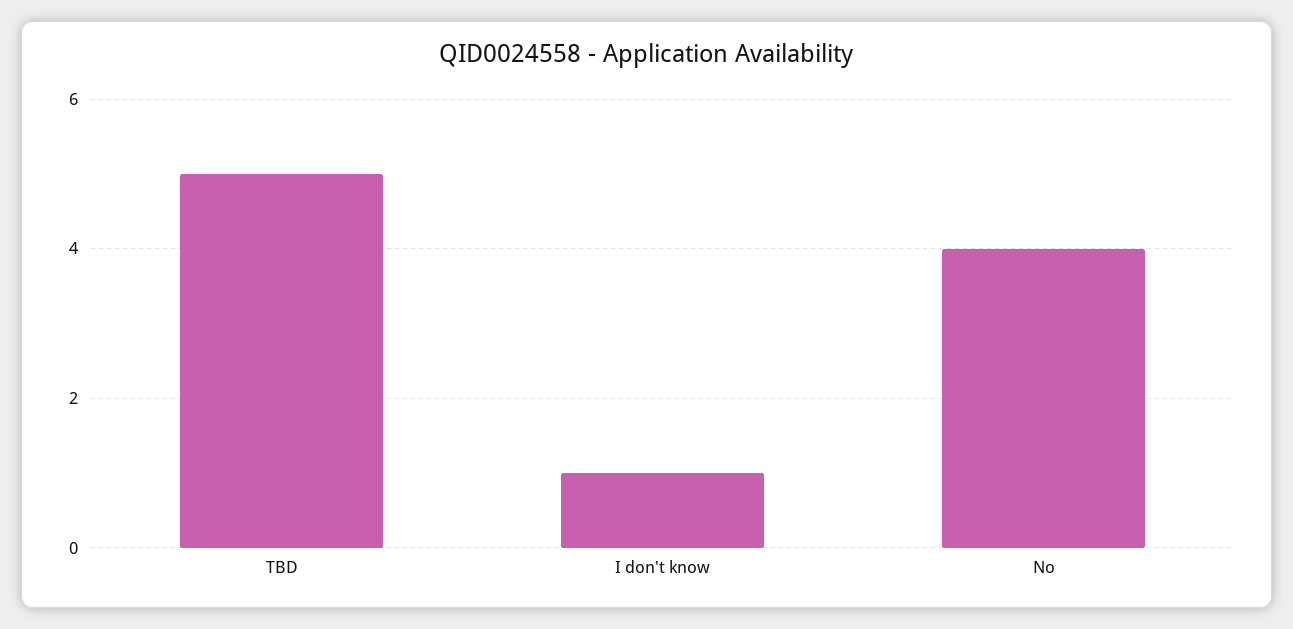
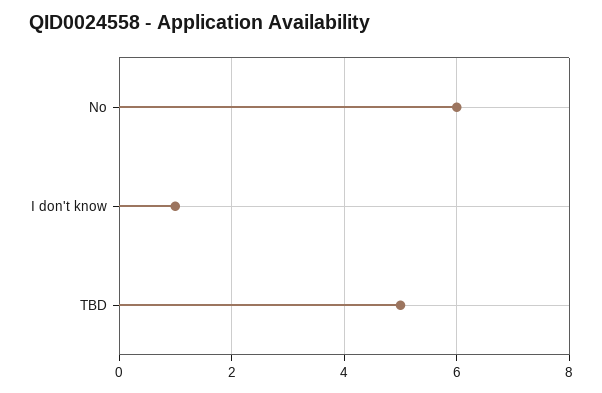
  {
    "TBD": 5,
    "I don't know": 1,
-   "No": 4
+   "No": 6
  }

